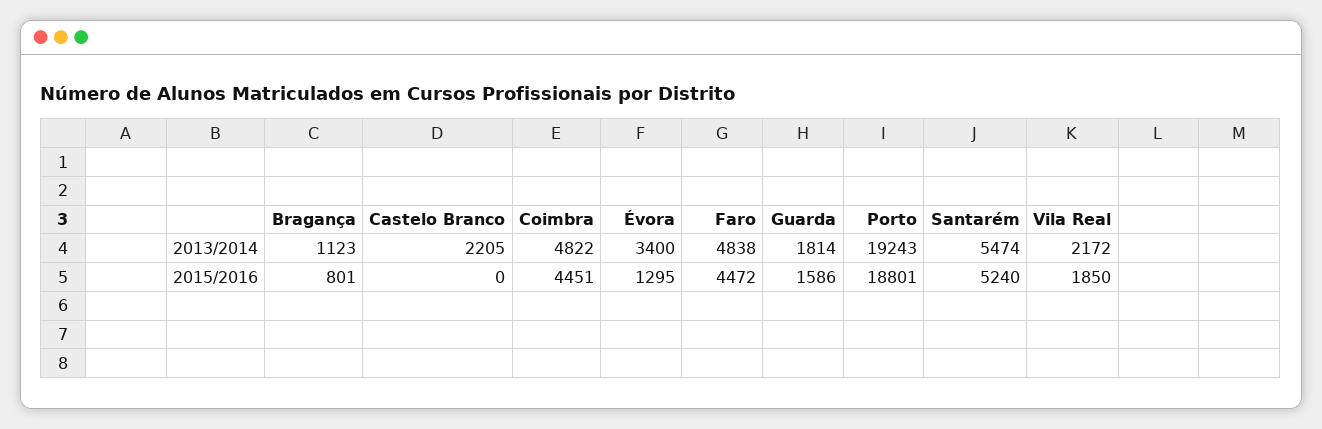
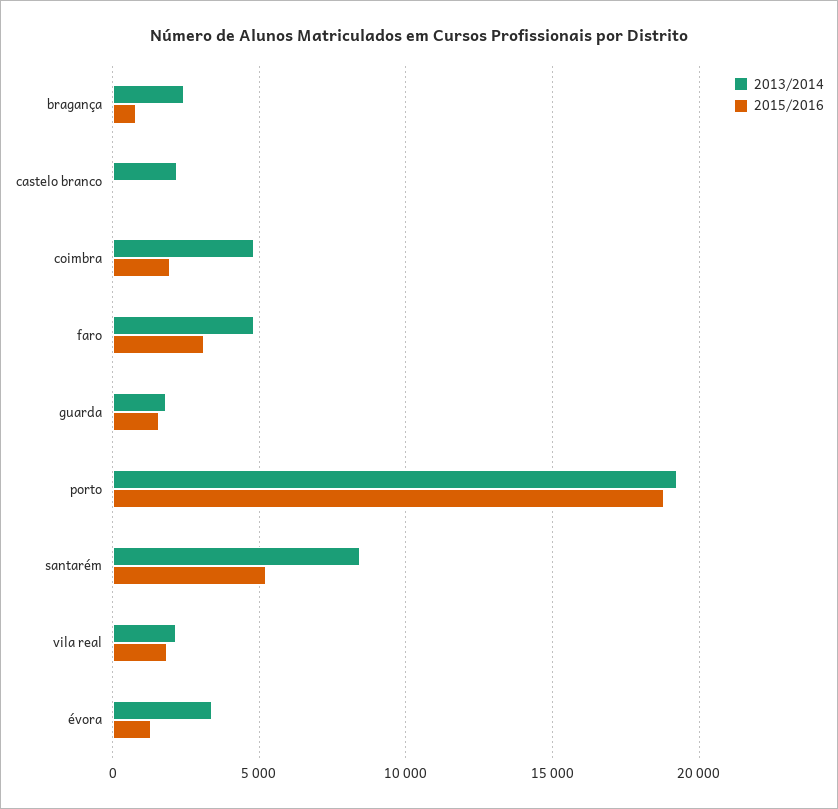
  {
    "2013/2014": {
-     "Bragança": 1123,
+     "Bragança": 2500,
      "Castelo Branco": 2205,
      "Coimbra": 4822,
      "Évora": 3400,
      "Faro": 4838,
      "Guarda": 1814,
      "Porto": 19243,
-     "Santarém": 5474,
+     "Santarém": 8500,
      "Vila Real": 2172
    },
    "2015/2016": {
      "Bragança": 801,
      "Castelo Branco": 0,
-     "Coimbra": 4451,
+     "Coimbra": 2000,
      "Évora": 1295,
-     "Faro": 4472,
+     "Faro": 3000,
      "Guarda": 1586,
      "Porto": 18801,
      "Santarém": 5240,
      "Vila Real": 1850
    }
  }

